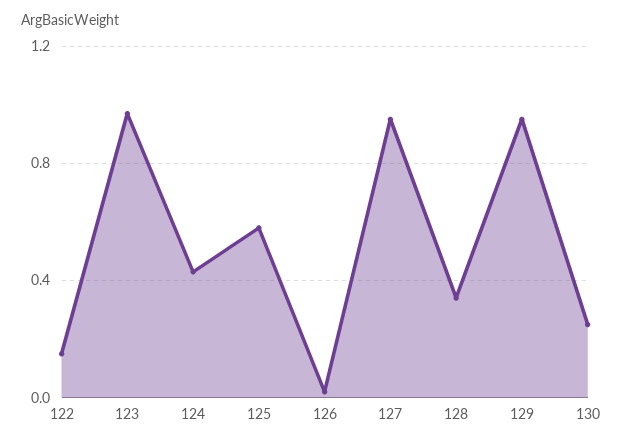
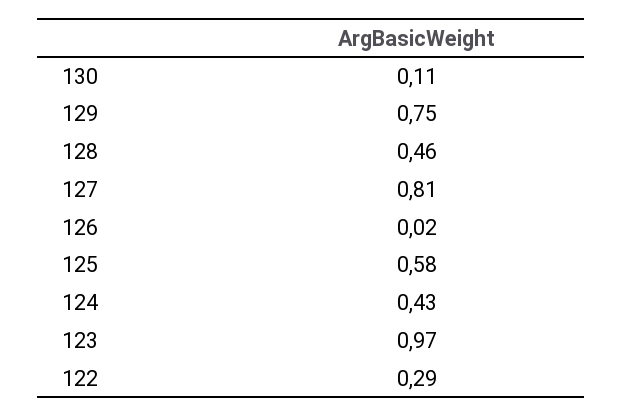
  {
-   "122": 0.15,
+   "122": 0.29,
    "123": 0.97,
    "124": 0.43,
    "125": 0.58,
    "126": 0.02,
-   "127": 0.95,
+   "127": 0.81,
-   "128": 0.35,
+   "128": 0.46,
-   "129": 0.95,
+   "129": 0.75,
-   "130": 0.25
+   "130": 0.11
  }

